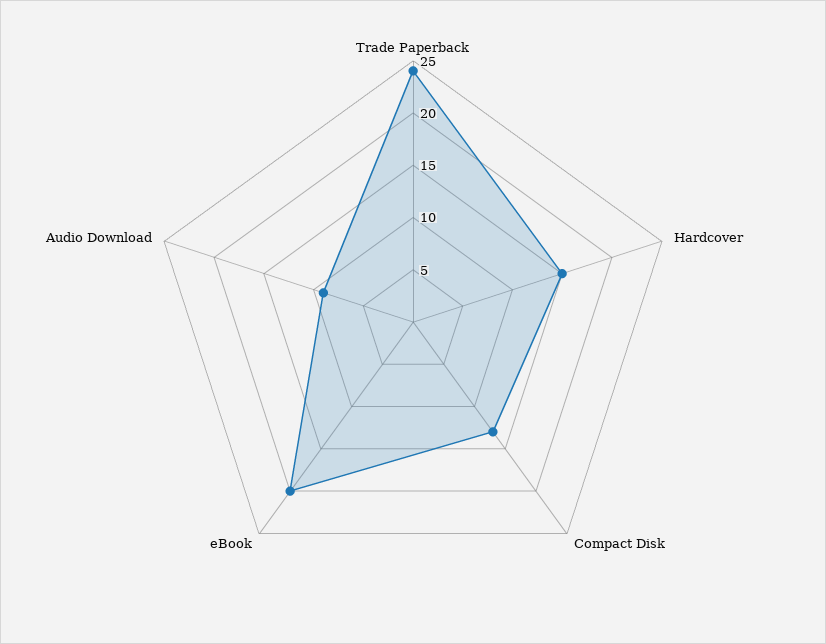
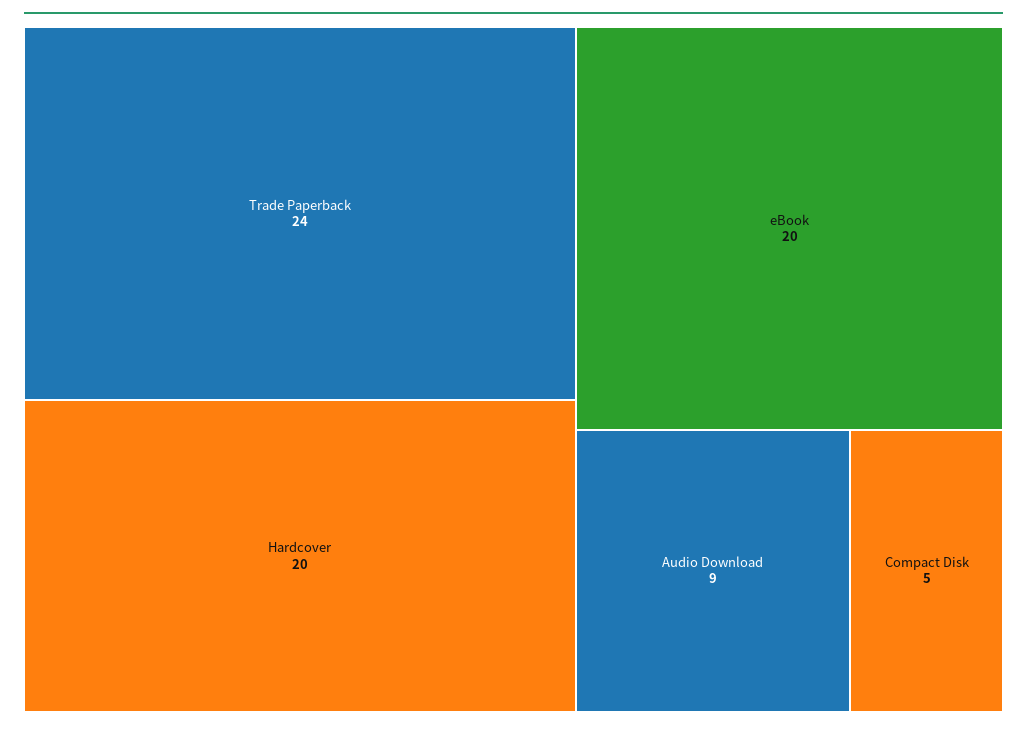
  {
    "Trade Paperback": 24,
-   "Hardcover": 15,
+   "Hardcover": 20,
-   "Compact Disk": 13,
+   "Compact Disk": 5,
    "eBook": 20,
    "Audio Download": 9
  }

